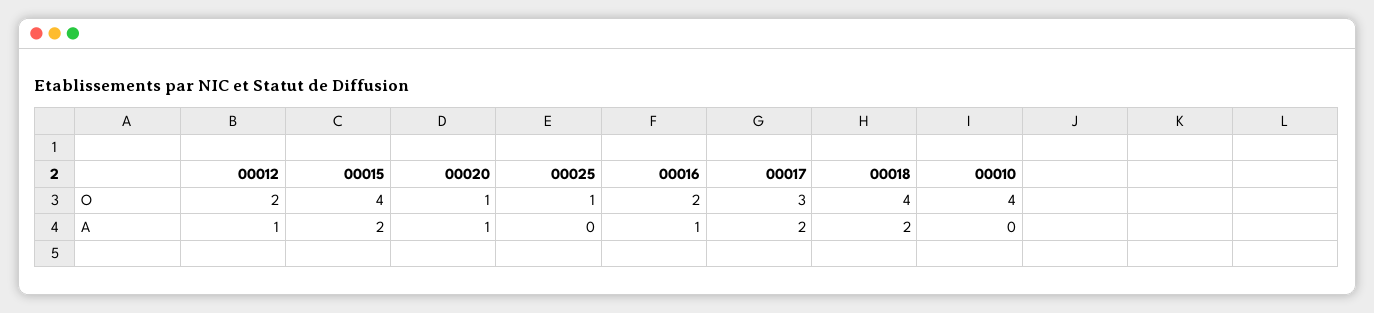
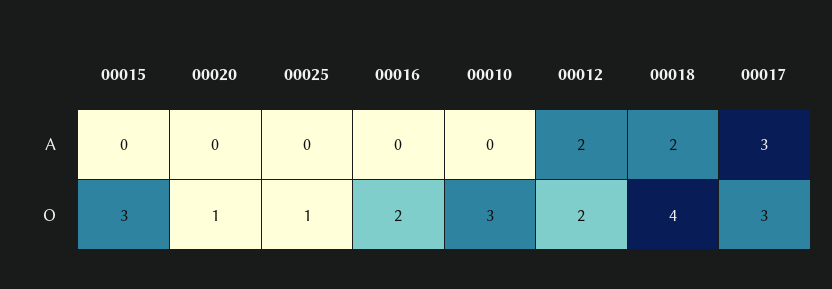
  {
    "00012": {
      "O": 2,
-     "A": 1
+     "A": 2
    },
    "00015": {
-     "O": 4,
+     "O": 3,
-     "A": 2
+     "A": 0
    },
    "00020": {
      "O": 1,
-     "A": 1
+     "A": 0
    },
    "00025": {
      "O": 1,
      "A": 0
    },
    "00016": {
      "O": 2,
-     "A": 1
+     "A": 0
    },
    "00017": {
      "O": 3,
-     "A": 2
+     "A": 3
    },
    "00018": {
      "O": 4,
      "A": 2
    },
    "00010": {
-     "O": 4,
+     "O": 3,
      "A": 0
    }
  }

